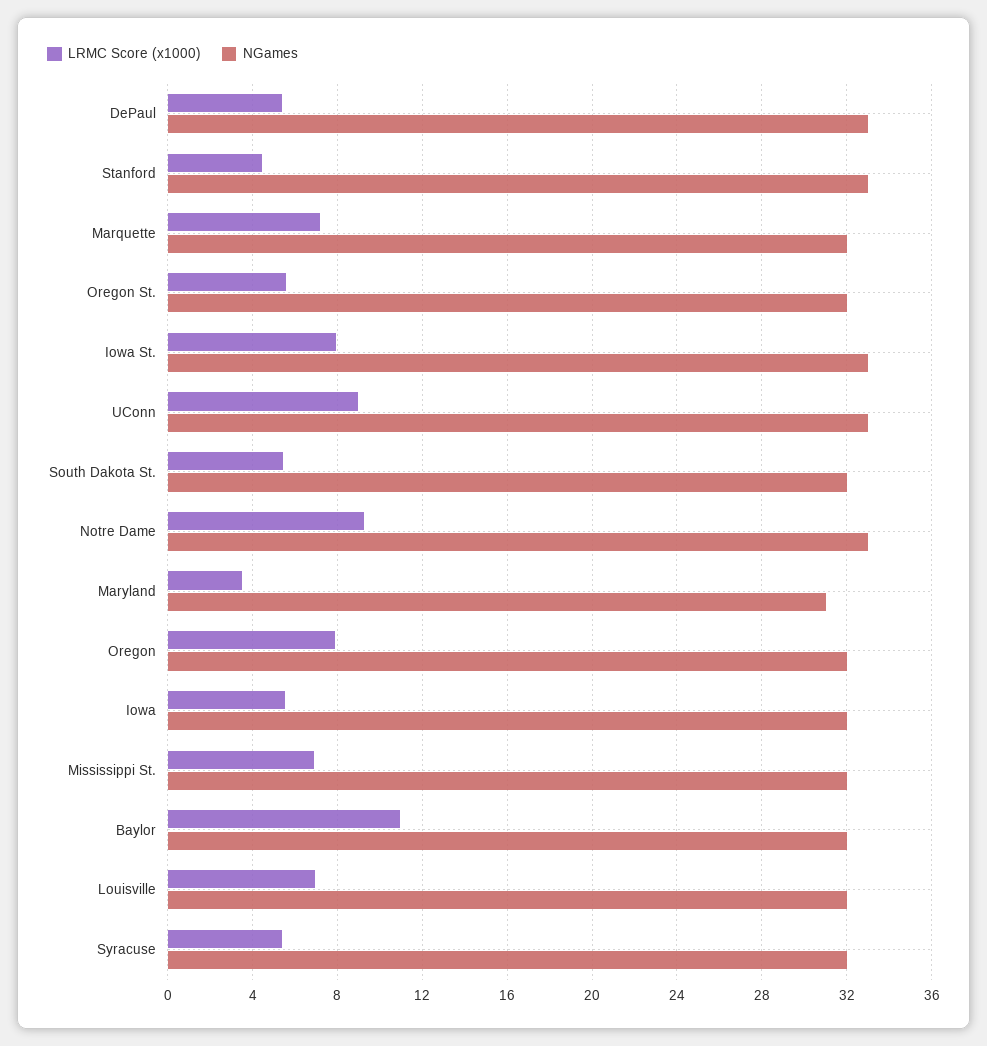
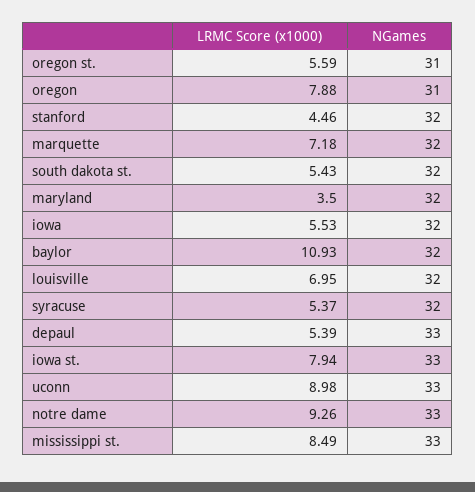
  {
    "LRMC Score (x1000)": {
      "DePaul": 5.39,
      "Stanford": 4.46,
      "Marquette": 7.18,
      "Oregon St.": 5.59,
      "Iowa St.": 7.94,
      "UConn": 8.98,
      "South Dakota St.": 5.43,
      "Notre Dame": 9.26,
      "Maryland": 3.5,
      "Oregon": 7.88,
      "Iowa": 5.53,
-     "Mississippi St.": 7,
+     "Mississippi St.": 8.49,
      "Baylor": 10.93,
      "Louisville": 6.95,
      "Syracuse": 5.37
    },
    "NGames": {
      "DePaul": 33,
-     "Stanford": 33,
+     "Stanford": 32,
      "Marquette": 32,
-     "Oregon St.": 32,
+     "Oregon St.": 31,
      "Iowa St.": 33,
      "UConn": 33,
      "South Dakota St.": 32,
      "Notre Dame": 33,
-     "Maryland": 31,
+     "Maryland": 32,
-     "Oregon": 32,
+     "Oregon": 31,
      "Iowa": 32,
-     "Mississippi St.": 32,
+     "Mississippi St.": 33,
      "Baylor": 32,
      "Louisville": 32,
      "Syracuse": 32
    }
  }

